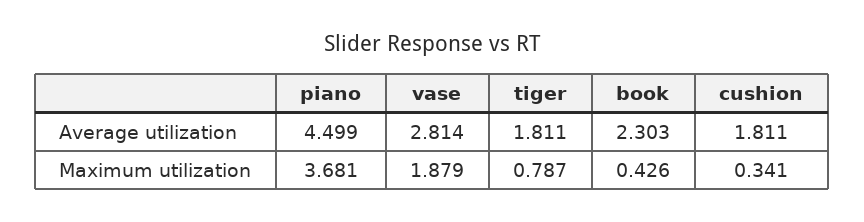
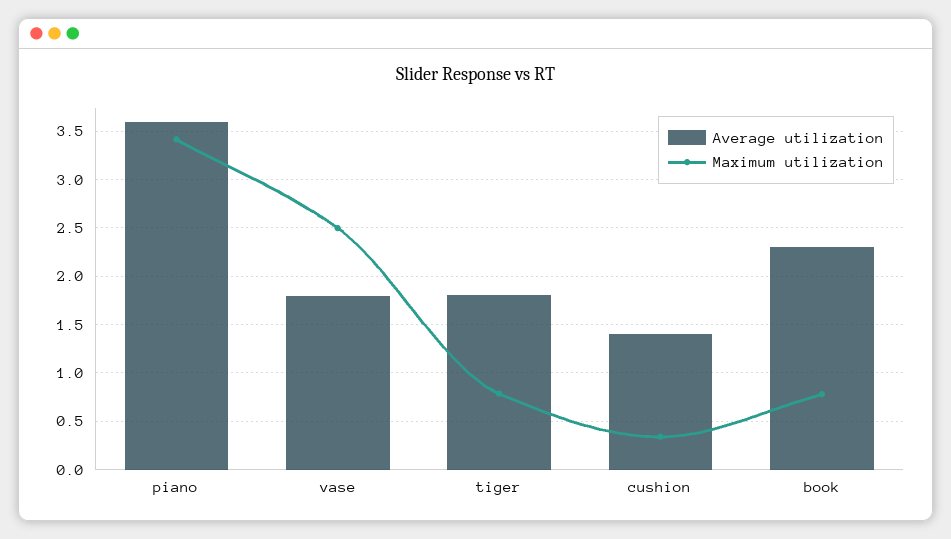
  {
    "Average utilization": {
-     "piano": 4.499,
+     "piano": 3.6,
-     "vase": 2.814,
+     "vase": 1.8,
      "tiger": 1.811,
      "book": 2.303,
-     "cushion": 1.811
+     "cushion": 1.4
    },
    "Maximum utilization": {
-     "piano": 3.681,
+     "piano": 3.4,
-     "vase": 1.879,
+     "vase": 2.5,
      "tiger": 0.787,
-     "book": 0.426,
+     "book": 0.8,
      "cushion": 0.341
    }
  }

